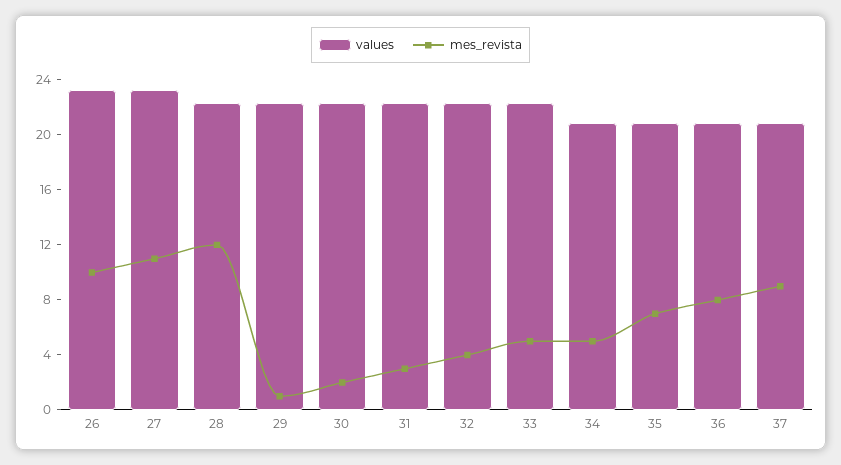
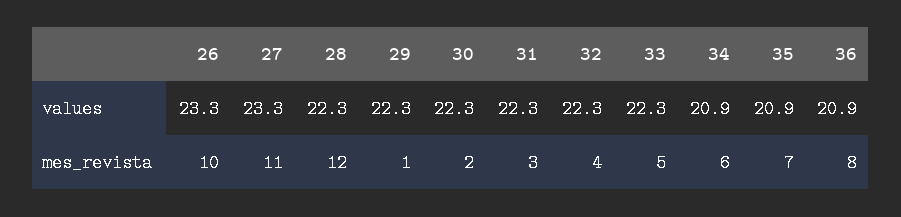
  {
    "values": {
      "26": 23.3,
      "27": 23.3,
      "28": 22.3,
      "29": 22.3,
      "30": 22.3,
      "31": 22.3,
      "32": 22.3,
      "33": 22.3,
      "34": 20.9,
      "35": 20.9,
-     "36": 20.9,
+     "36": 20.9
-     "37": 21
    },
    "mes_revista": {
      "26": 10,
      "27": 11,
      "28": 12,
      "29": 1,
      "30": 2,
      "31": 3,
      "32": 4,
      "33": 5,
-     "34": 5,
+     "34": 6,
      "35": 7,
-     "36": 8,
+     "36": 8
-     "37": 9
    }
  }

